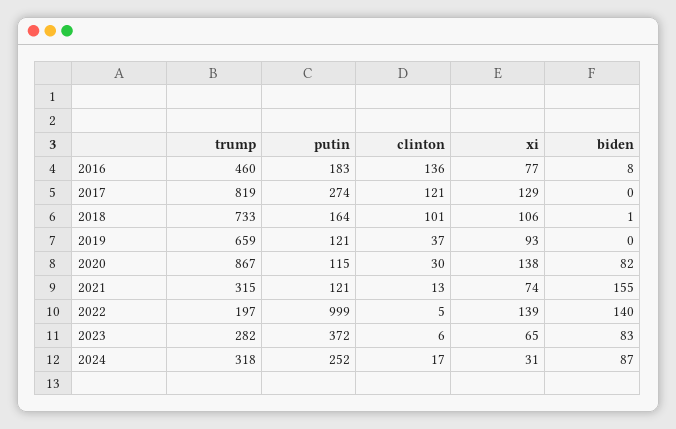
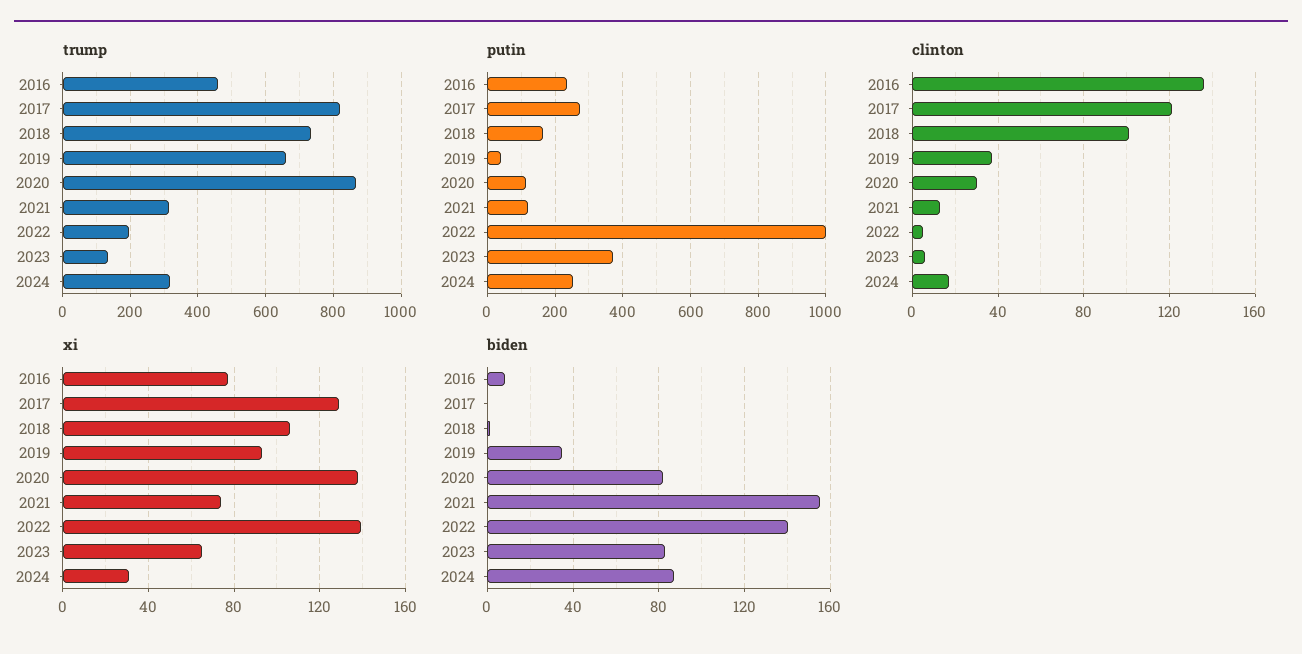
  {
    "trump": {
      "2016": 460,
      "2017": 819,
      "2018": 733,
      "2019": 659,
      "2020": 867,
      "2021": 315,
      "2022": 197,
-     "2023": 282,
+     "2023": 140,
      "2024": 318
    },
    "putin": {
-     "2016": 183,
+     "2016": 240,
      "2017": 274,
      "2018": 164,
-     "2019": 121,
+     "2019": 40,
      "2020": 115,
      "2021": 121,
      "2022": 999,
      "2023": 372,
      "2024": 252
    },
    "clinton": {
      "2016": 136,
      "2017": 121,
      "2018": 101,
      "2019": 37,
      "2020": 30,
      "2021": 13,
      "2022": 5,
      "2023": 6,
      "2024": 17
    },
    "xi": {
      "2016": 77,
      "2017": 129,
      "2018": 106,
      "2019": 93,
      "2020": 138,
      "2021": 74,
      "2022": 139,
      "2023": 65,
      "2024": 31
    },
    "biden": {
      "2016": 8,
      "2017": 0,
      "2018": 1,
-     "2019": 0,
+     "2019": 35,
      "2020": 82,
      "2021": 155,
      "2022": 140,
      "2023": 83,
      "2024": 87
    }
  }

